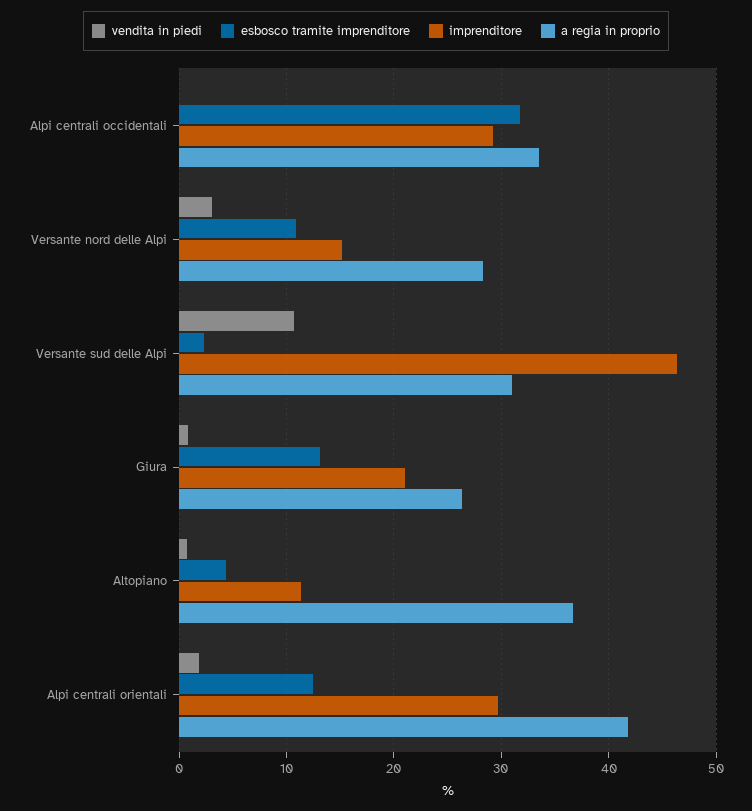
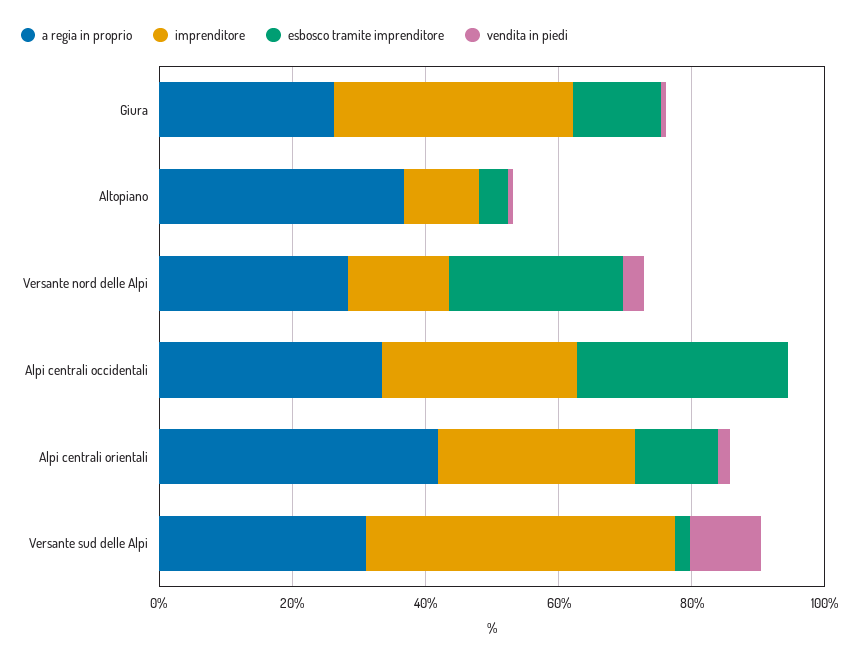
  {
    "vendita in piedi": {
      "Alpi centrali occidentali": 0,
      "Versante nord delle Alpi": 3,
      "Versante sud delle Alpi": 11,
      "Giura": 1,
      "Altopiano": 1,
      "Alpi centrali orientali": 2
    },
    "esbosco tramite imprenditore": {
      "Alpi centrali occidentali": 32,
-     "Versante nord delle Alpi": 11,
+     "Versante nord delle Alpi": 25,
      "Versante sud delle Alpi": 2,
      "Giura": 13,
      "Altopiano": 4,
      "Alpi centrali orientali": 13
    },
    "imprenditore": {
      "Alpi centrali occidentali": 29,
      "Versante nord delle Alpi": 15,
      "Versante sud delle Alpi": 46,
-     "Giura": 21,
+     "Giura": 35,
      "Altopiano": 11,
      "Alpi centrali orientali": 30
    },
    "a regia in proprio": {
      "Alpi centrali occidentali": 34,
      "Versante nord delle Alpi": 28,
      "Versante sud delle Alpi": 31,
      "Giura": 26,
      "Altopiano": 37,
      "Alpi centrali orientali": 42
    }
  }

